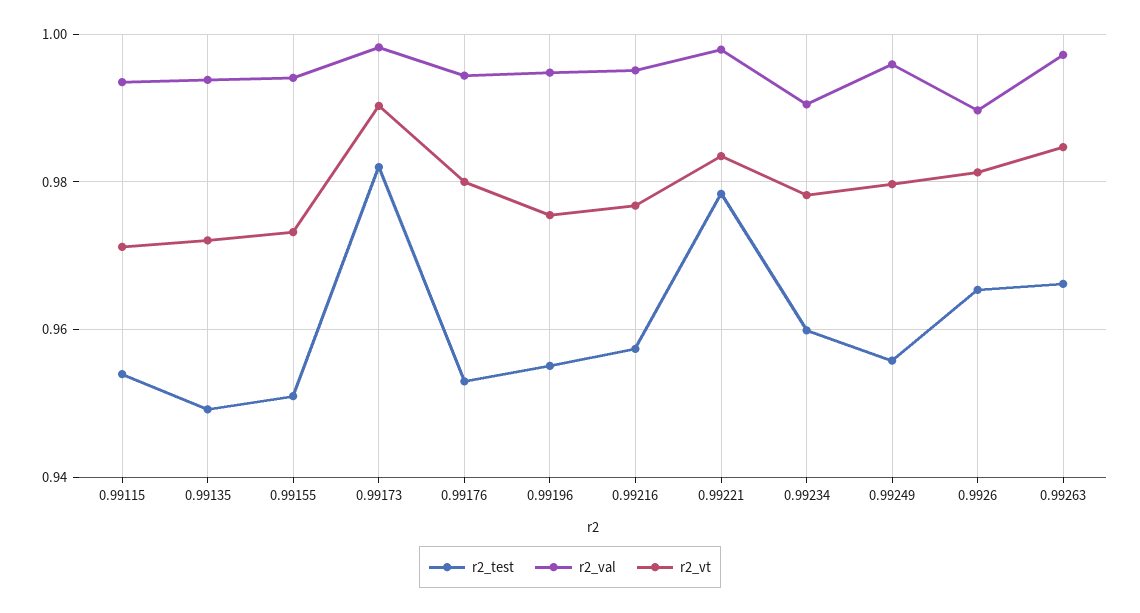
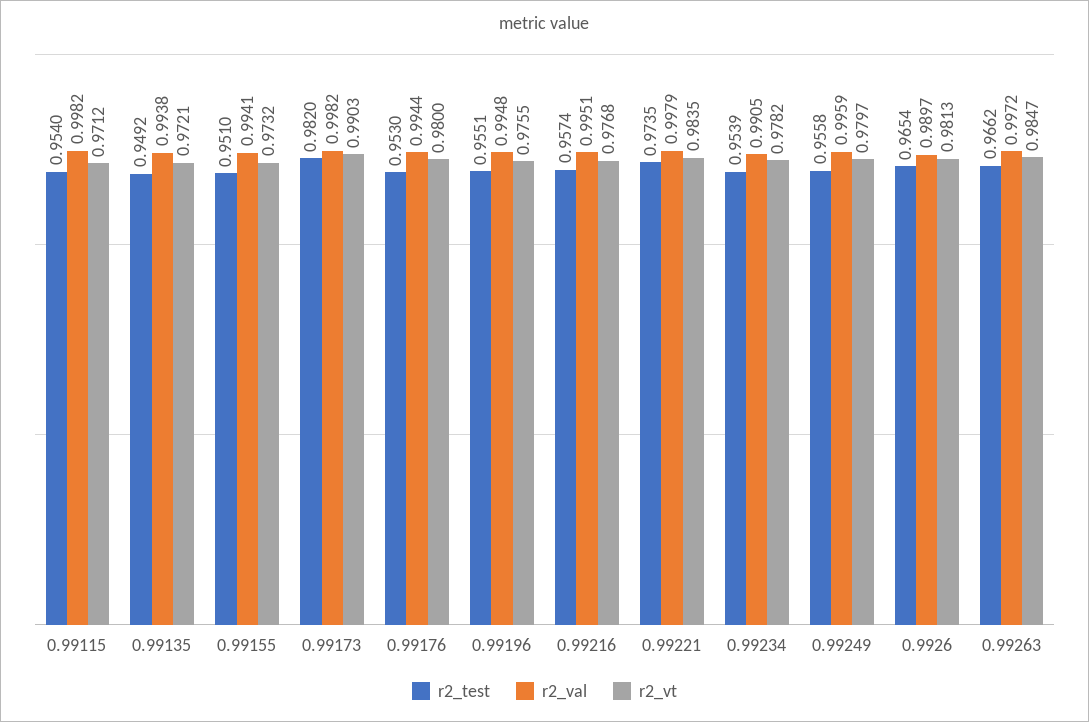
  {
    "r2_test": {
      "0.99115": 0.954,
      "0.99135": 0.9492,
      "0.99155": 0.951,
      "0.99173": 0.982,
      "0.99176": 0.953,
      "0.99196": 0.9551,
      "0.99216": 0.9574,
-     "0.99221": 0.978,
+     "0.99221": 0.9735,
-     "0.99234": 0.96,
+     "0.99234": 0.9539,
      "0.99249": 0.9558,
      "0.9926": 0.9654,
      "0.99263": 0.9662
    },
    "r2_val": {
-     "0.99115": 0.994,
+     "0.99115": 0.9982,
      "0.99135": 0.9938,
      "0.99155": 0.9941,
      "0.99173": 0.9982,
      "0.99176": 0.9944,
      "0.99196": 0.9948,
      "0.99216": 0.9951,
      "0.99221": 0.9979,
      "0.99234": 0.9905,
      "0.99249": 0.9959,
      "0.9926": 0.9897,
      "0.99263": 0.9972
    },
    "r2_vt": {
      "0.99115": 0.9712,
      "0.99135": 0.9721,
      "0.99155": 0.9732,
      "0.99173": 0.9903,
      "0.99176": 0.98,
      "0.99196": 0.9755,
      "0.99216": 0.9768,
      "0.99221": 0.9835,
      "0.99234": 0.9782,
      "0.99249": 0.9797,
      "0.9926": 0.9813,
      "0.99263": 0.9847
    }
  }

